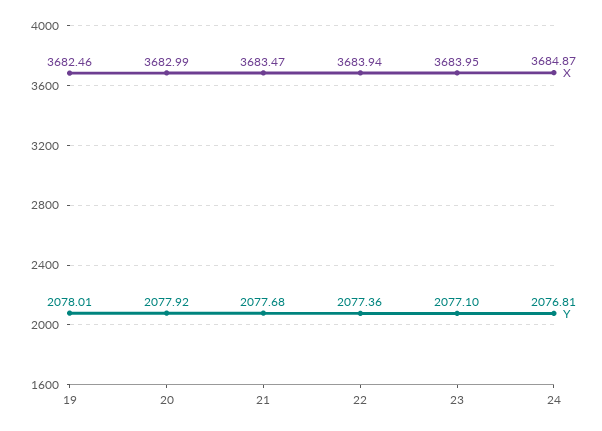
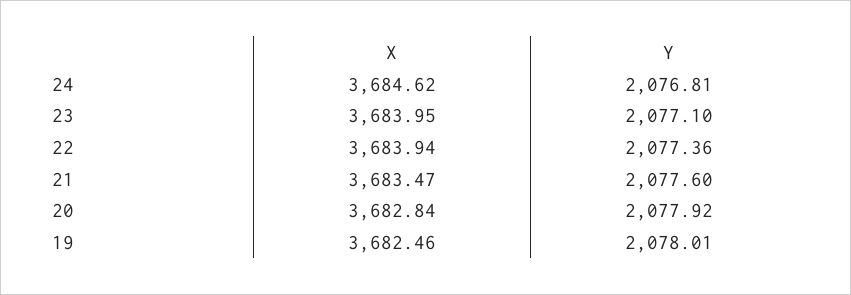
  {
    "X": {
      "19": 3682.46,
-     "20": 3682.99,
+     "20": 3682.84,
      "21": 3683.47,
      "22": 3683.94,
      "23": 3683.95,
-     "24": 3684.87
+     "24": 3684.62
    },
    "Y": {
      "19": 2078.01,
      "20": 2077.92,
-     "21": 2077.68,
+     "21": 2077.6,
      "22": 2077.36,
      "23": 2077.1,
      "24": 2076.81
    }
  }

